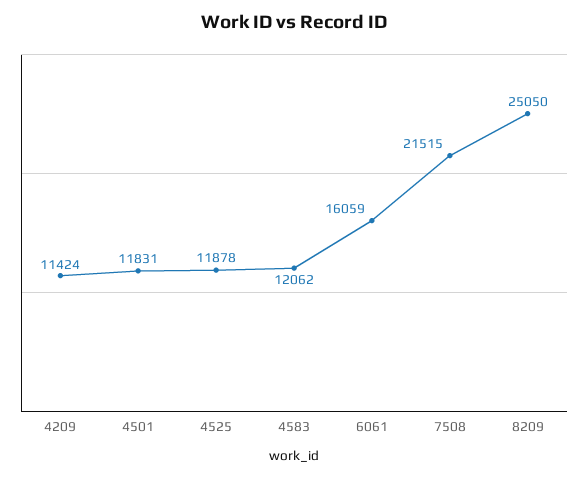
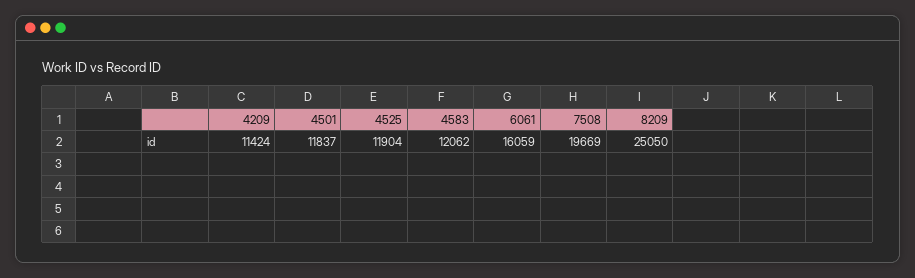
  {
    "4209": 11424,
-   "4501": 11831,
+   "4501": 11837,
-   "4525": 11878,
+   "4525": 11904,
    "4583": 12062,
    "6061": 16059,
-   "7508": 21515,
+   "7508": 19669,
    "8209": 25050
  }

